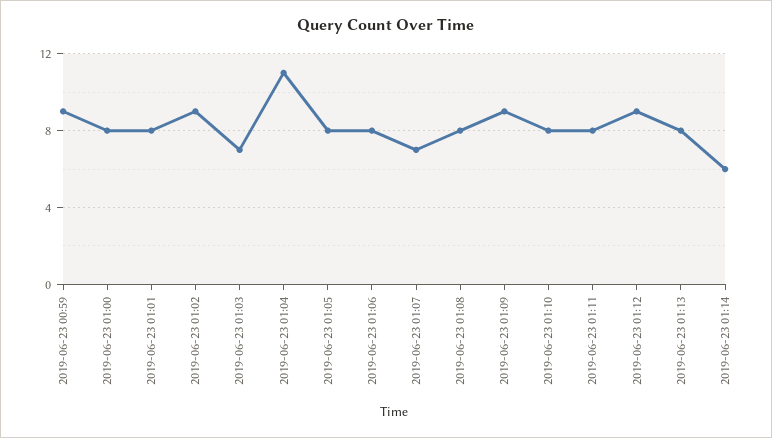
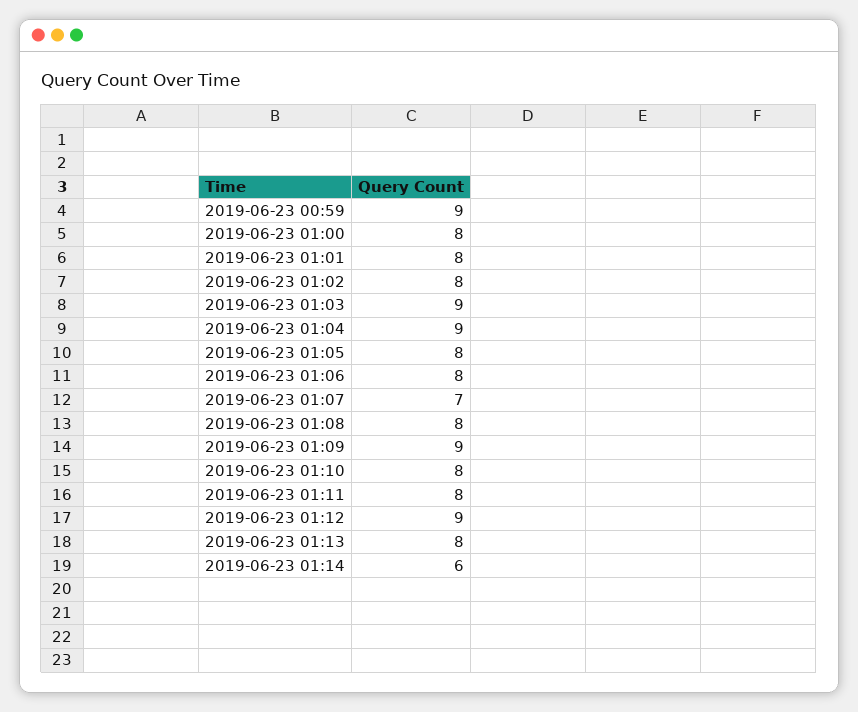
  {
    "2019-06-23 00:59": 9,
    "2019-06-23 01:00": 8,
    "2019-06-23 01:01": 8,
-   "2019-06-23 01:02": 9,
+   "2019-06-23 01:02": 8,
-   "2019-06-23 01:03": 7,
+   "2019-06-23 01:03": 9,
-   "2019-06-23 01:04": 11,
+   "2019-06-23 01:04": 9,
    "2019-06-23 01:05": 8,
    "2019-06-23 01:06": 8,
    "2019-06-23 01:07": 7,
    "2019-06-23 01:08": 8,
    "2019-06-23 01:09": 9,
    "2019-06-23 01:10": 8,
    "2019-06-23 01:11": 8,
    "2019-06-23 01:12": 9,
    "2019-06-23 01:13": 8,
    "2019-06-23 01:14": 6
  }

